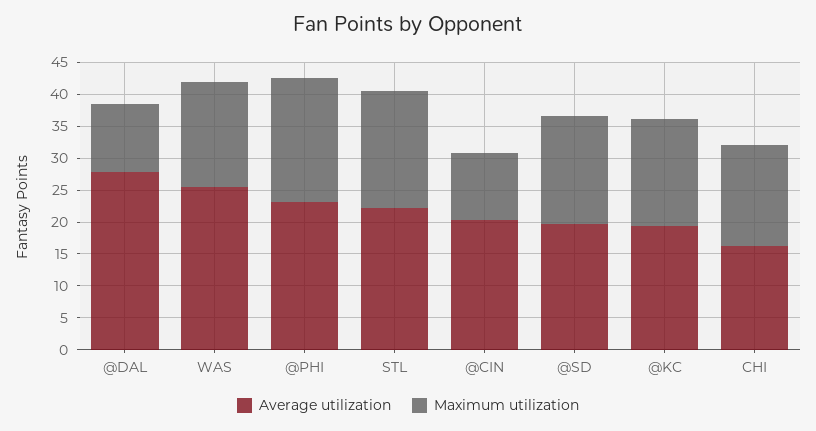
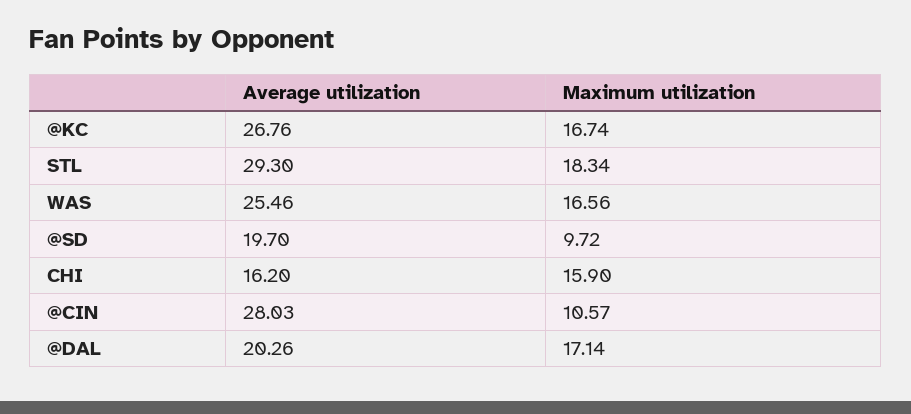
  {
    "Average utilization": {
-     "@DAL": 27.5,
+     "@DAL": 20.26,
      "WAS": 25.46,
-     "@PHI": 22.5,
-     "STL": 22.5,
+     "STL": 29.3,
-     "@CIN": 20,
+     "@CIN": 28.03,
      "@SD": 19.7,
-     "@KC": 20,
+     "@KC": 26.76,
      "CHI": 16.2
    },
    "Maximum utilization": {
-     "@DAL": 10,
+     "@DAL": 17.14,
      "WAS": 16.56,
-     "@PHI": 20,
      "STL": 18.34,
      "@CIN": 10.57,
-     "@SD": 17.5,
+     "@SD": 9.72,
      "@KC": 16.74,
      "CHI": 15.9
    }
  }

